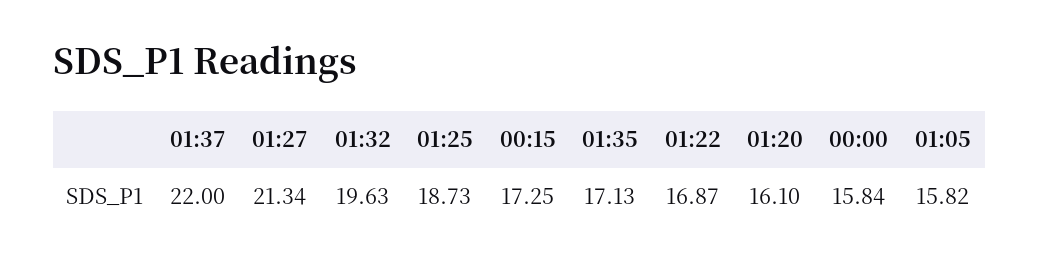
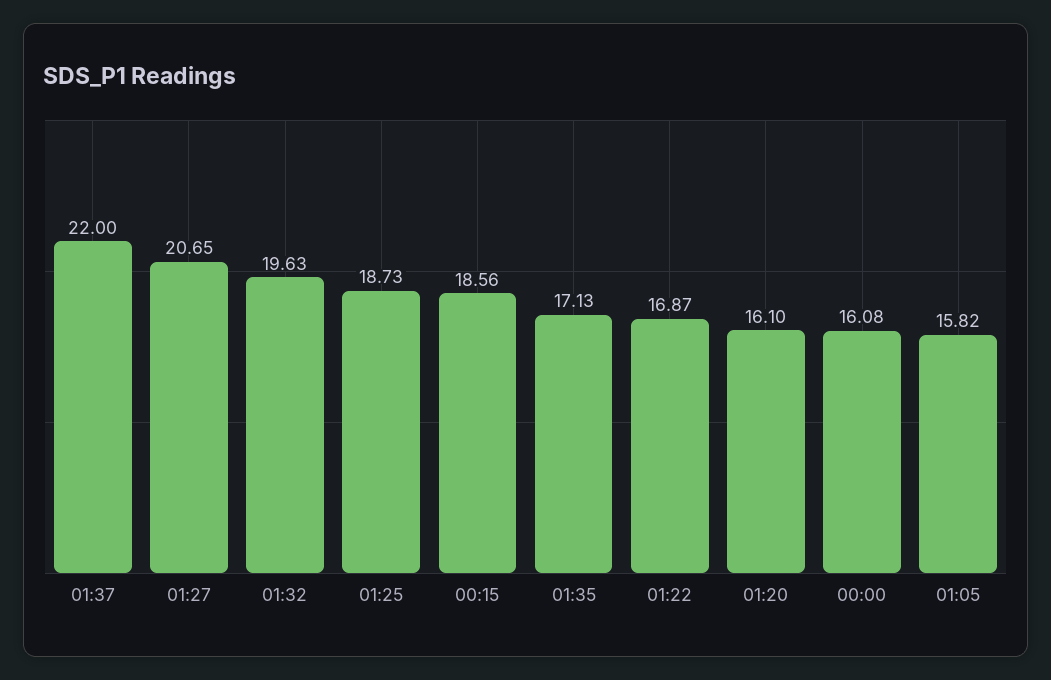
  {
    "01:37": 22,
-   "01:27": 21.34,
+   "01:27": 20.65,
    "01:32": 19.63,
    "01:25": 18.73,
-   "00:15": 17.25,
+   "00:15": 18.56,
    "01:35": 17.13,
    "01:22": 16.87,
    "01:20": 16.1,
-   "00:00": 15.84,
+   "00:00": 16.08,
    "01:05": 15.82
  }

